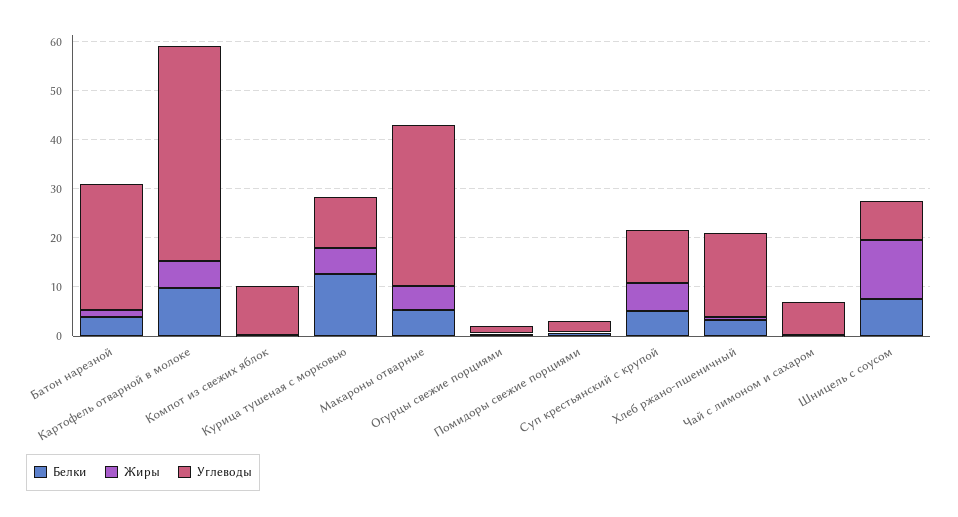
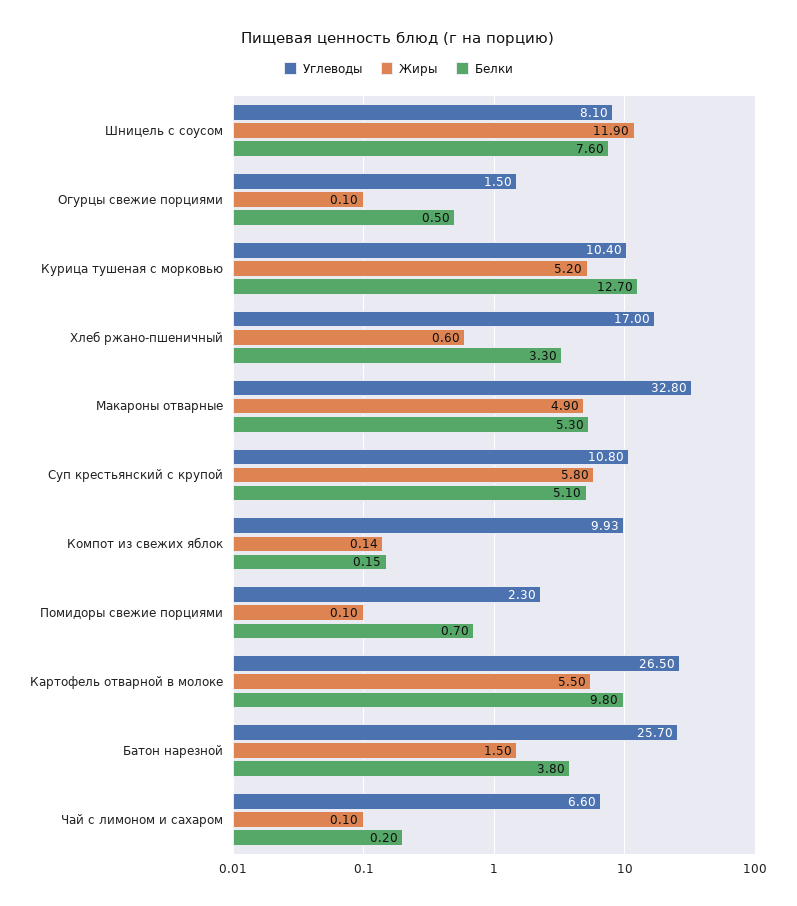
  {
    "Белки": {
      "Батон нарезной": 3.8,
      "Картофель отварной в молоке": 9.8,
      "Компот из свежих яблок": 0.15,
      "Курица тушеная с морковью": 12.7,
      "Макароны отварные": 5.3,
      "Огурцы свежие порциями": 0.5,
      "Помидоры свежие порциями": 0.7,
      "Суп крестьянский с крупой": 5.1,
      "Хлеб ржано-пшеничный": 3.3,
      "Чай с лимоном и сахаром": 0.2,
      "Шницель с соусом": 7.6
    },
    "Жиры": {
      "Батон нарезной": 1.5,
      "Картофель отварной в молоке": 5.5,
      "Компот из свежих яблок": 0.14,
      "Курица тушеная с морковью": 5.2,
      "Макароны отварные": 4.9,
      "Огурцы свежие порциями": 0.1,
      "Помидоры свежие порциями": 0.1,
      "Суп крестьянский с крупой": 5.8,
      "Хлеб ржано-пшеничный": 0.6,
      "Чай с лимоном и сахаром": 0.1,
      "Шницель с соусом": 11.9
    },
    "Углеводы": {
      "Батон нарезной": 25.7,
-     "Картофель отварной в молоке": 44,
+     "Картофель отварной в молоке": 26.5,
      "Компот из свежих яблок": 9.93,
      "Курица тушеная с морковью": 10.4,
      "Макароны отварные": 32.8,
      "Огурцы свежие порциями": 1.5,
      "Помидоры свежие порциями": 2.3,
      "Суп крестьянский с крупой": 10.8,
      "Хлеб ржано-пшеничный": 17,
      "Чай с лимоном и сахаром": 6.6,
      "Шницель с соусом": 8.1
    }
  }

